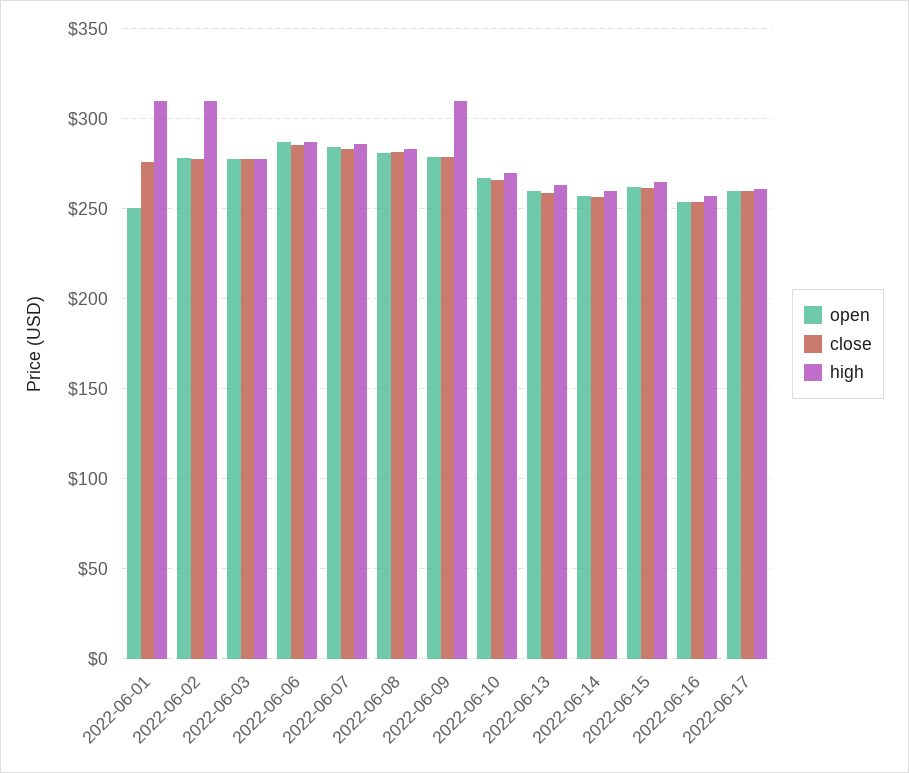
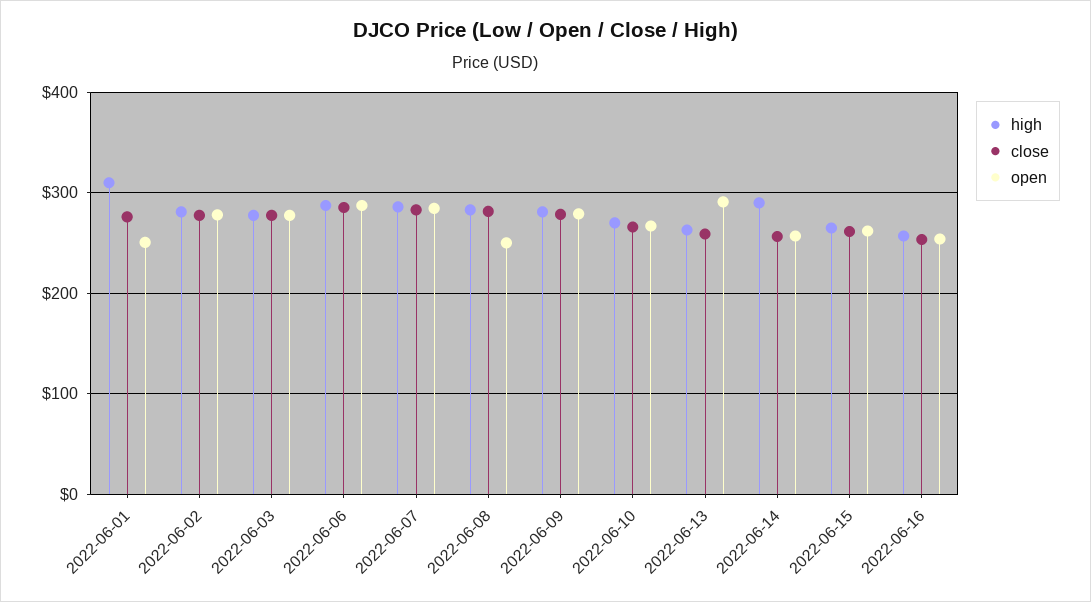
  {
    "open": {
      "2022-06-01": 250,
      "2022-06-02": 280,
      "2022-06-03": 280,
      "2022-06-06": 285,
      "2022-06-07": 285,
-     "2022-06-08": 280,
+     "2022-06-08": 250,
      "2022-06-09": 280,
      "2022-06-10": 265,
-     "2022-06-13": 260,
+     "2022-06-13": 290,
      "2022-06-14": 255,
      "2022-06-15": 260,
-     "2022-06-16": 255,
+     "2022-06-16": 255
-     "2022-06-17": 260
    },
    "close": {
      "2022-06-01": 275,
      "2022-06-02": 280,
      "2022-06-03": 280,
      "2022-06-06": 285,
      "2022-06-07": 285,
      "2022-06-08": 280,
      "2022-06-09": 280,
      "2022-06-10": 265,
      "2022-06-13": 260,
      "2022-06-14": 255,
      "2022-06-15": 260,
-     "2022-06-16": 255,
+     "2022-06-16": 255
-     "2022-06-17": 260
    },
    "high": {
      "2022-06-01": 310,
-     "2022-06-02": 310,
+     "2022-06-02": 280,
      "2022-06-03": 280,
      "2022-06-06": 285,
      "2022-06-07": 285,
      "2022-06-08": 285,
-     "2022-06-09": 310,
+     "2022-06-09": 280,
      "2022-06-10": 270,
      "2022-06-13": 265,
-     "2022-06-14": 260,
+     "2022-06-14": 290,
      "2022-06-15": 265,
-     "2022-06-16": 255,
+     "2022-06-16": 255
-     "2022-06-17": 260
    }
  }

